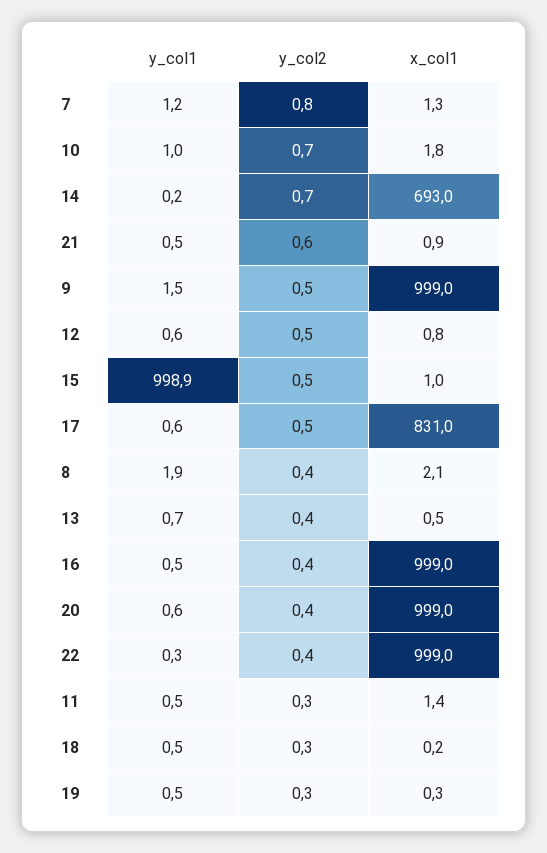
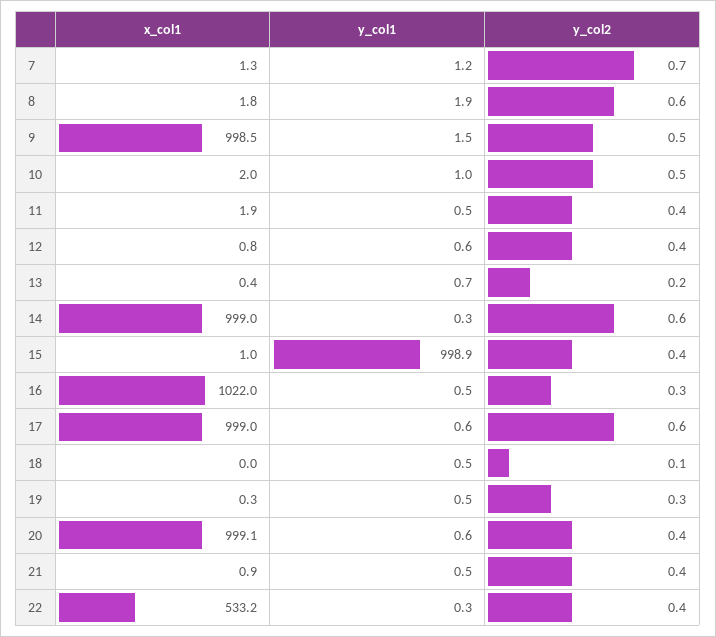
  {
    "y_col1": {
      "7": 1.2,
      "10": 1,
-     "14": 0.2,
+     "14": 0.3,
      "21": 0.5,
      "9": 1.5,
      "12": 0.6,
      "15": 998.9,
      "17": 0.6,
      "8": 1.9,
      "13": 0.7,
      "16": 0.5,
      "20": 0.6,
      "22": 0.3,
      "11": 0.5,
      "18": 0.5,
      "19": 0.5
    },
    "y_col2": {
-     "7": 0.8,
+     "7": 0.7,
-     "10": 0.7,
+     "10": 0.5,
-     "14": 0.7,
+     "14": 0.6,
-     "21": 0.6,
+     "21": 0.4,
      "9": 0.5,
-     "12": 0.5,
+     "12": 0.4,
-     "15": 0.5,
+     "15": 0.4,
-     "17": 0.5,
+     "17": 0.6,
-     "8": 0.4,
+     "8": 0.6,
-     "13": 0.4,
+     "13": 0.2,
-     "16": 0.4,
+     "16": 0.3,
      "20": 0.4,
      "22": 0.4,
-     "11": 0.3,
+     "11": 0.4,
-     "18": 0.3,
+     "18": 0.1,
      "19": 0.3
    },
    "x_col1": {
      "7": 1.3,
-     "10": 1.8,
+     "10": 2,
-     "14": 693,
+     "14": 999,
      "21": 0.9,
-     "9": 999,
+     "9": 998.5,
      "12": 0.8,
      "15": 1,
-     "17": 831,
+     "17": 999,
-     "8": 2.1,
+     "8": 1.8,
-     "13": 0.5,
+     "13": 0.4,
-     "16": 999,
+     "16": 1022,
-     "20": 999,
+     "20": 999.1,
-     "22": 999,
+     "22": 533.2,
-     "11": 1.4,
+     "11": 1.9,
-     "18": 0.2,
+     "18": 0,
      "19": 0.3
    }
  }

